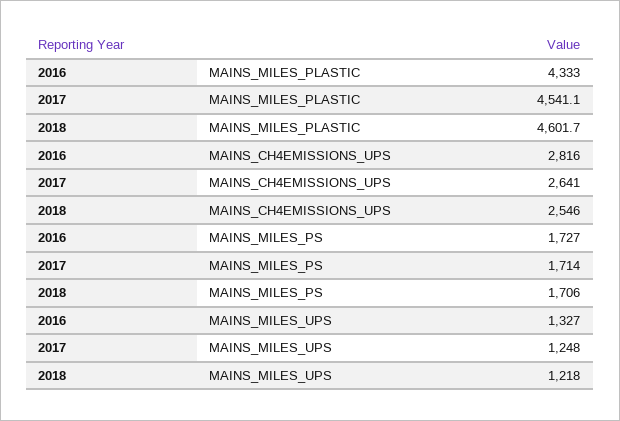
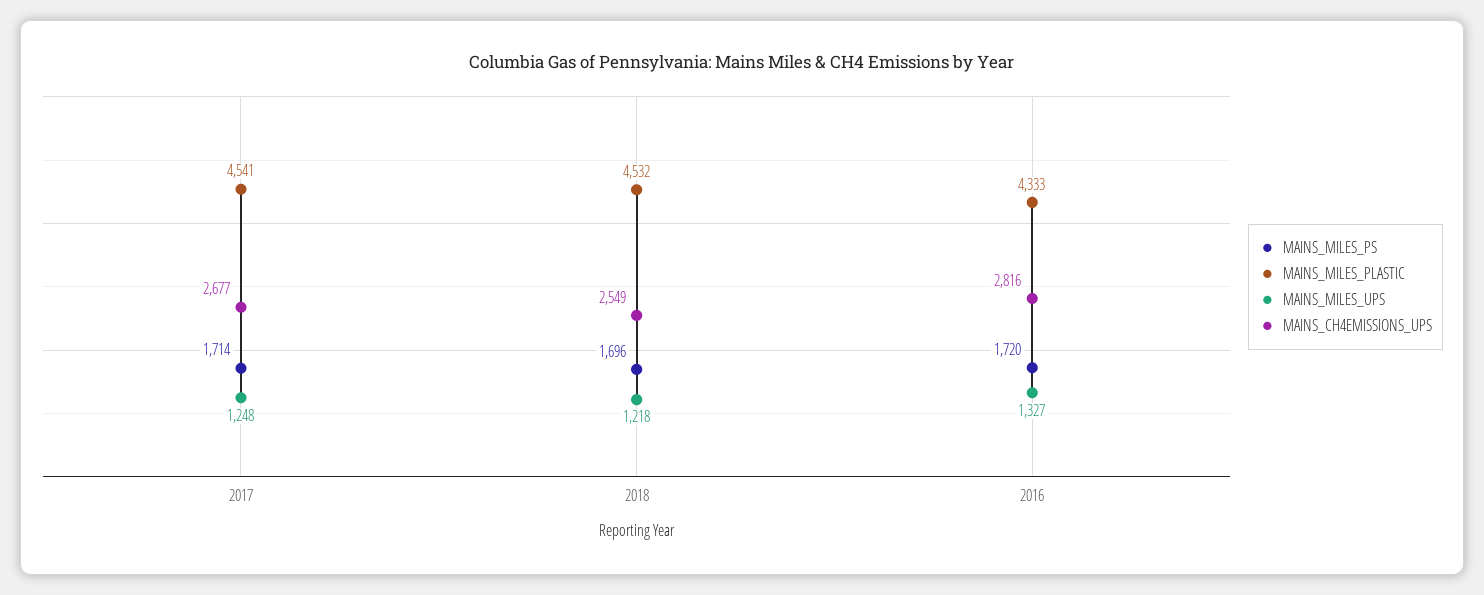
  {
    "MAINS_MILES_PLASTIC": {
      "2016": 4333,
      "2017": 4541.1,
-     "2018": 4601.7
+     "2018": 4532
    },
    "MAINS_CH4EMISSIONS_UPS": {
      "2016": 2816,
-     "2017": 2641,
+     "2017": 2677,
-     "2018": 2546
+     "2018": 2549
    },
    "MAINS_MILES_PS": {
-     "2016": 1727,
+     "2016": 1720,
      "2017": 1714,
-     "2018": 1706
+     "2018": 1696
    },
    "MAINS_MILES_UPS": {
      "2016": 1327,
      "2017": 1248,
      "2018": 1218
    }
  }

